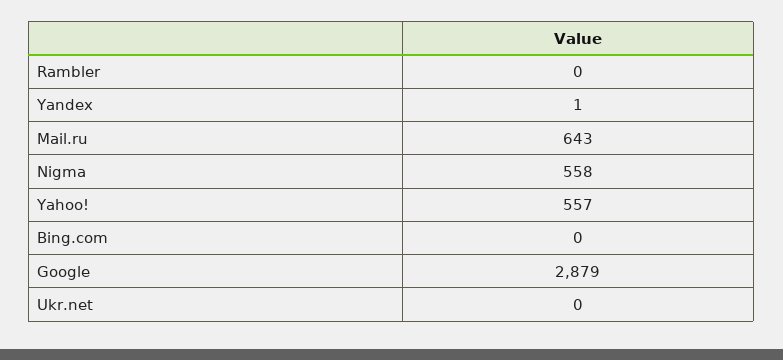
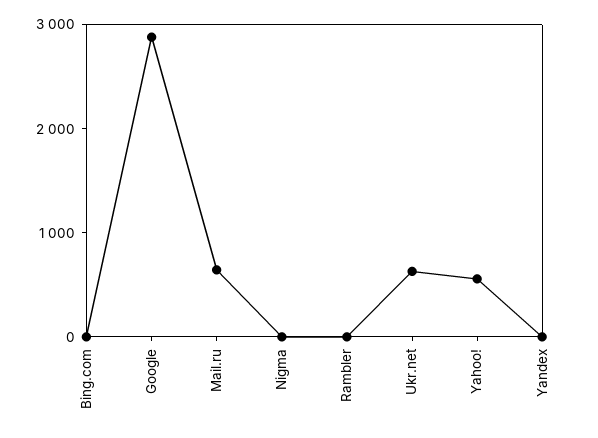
  {
    "Rambler": 0,
    "Yandex": 1,
    "Mail.ru": 643,
-   "Nigma": 558,
+   "Nigma": 0,
    "Yahoo!": 557,
    "Bing.com": 0,
    "Google": 2879,
-   "Ukr.net": 0
+   "Ukr.net": 600
  }

